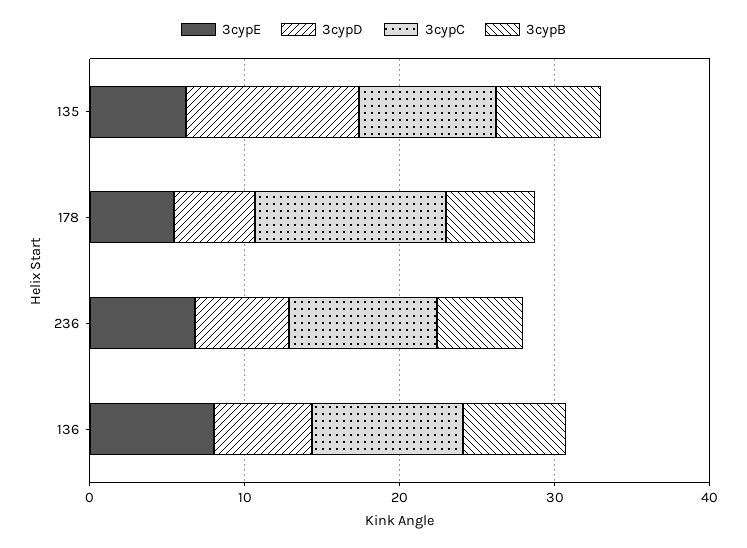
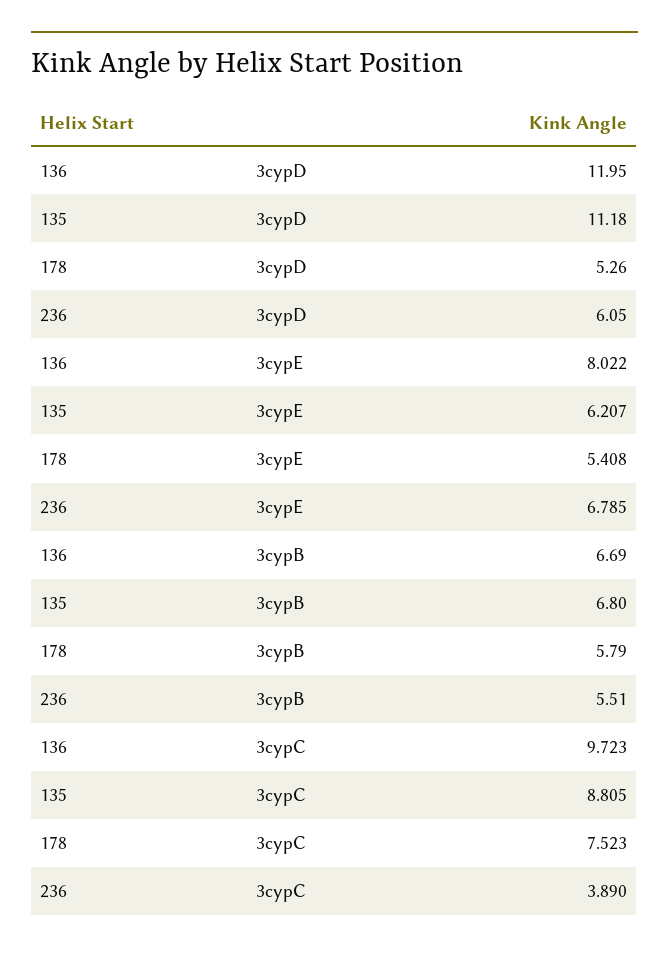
  {
    "3cypE": {
      "135": 6.207,
      "178": 5.408,
      "236": 6.785,
      "136": 8.022
    },
    "3cypD": {
      "135": 11.18,
      "178": 5.26,
      "236": 6.05,
-     "136": 6
+     "136": 11.95
    },
    "3cypC": {
      "135": 8.805,
-     "178": 12,
+     "178": 7.523,
-     "236": 10,
+     "236": 3.89,
      "136": 9.723
    },
    "3cypB": {
      "135": 6.8,
      "178": 5.79,
      "236": 5.51,
      "136": 6.69
    }
  }

